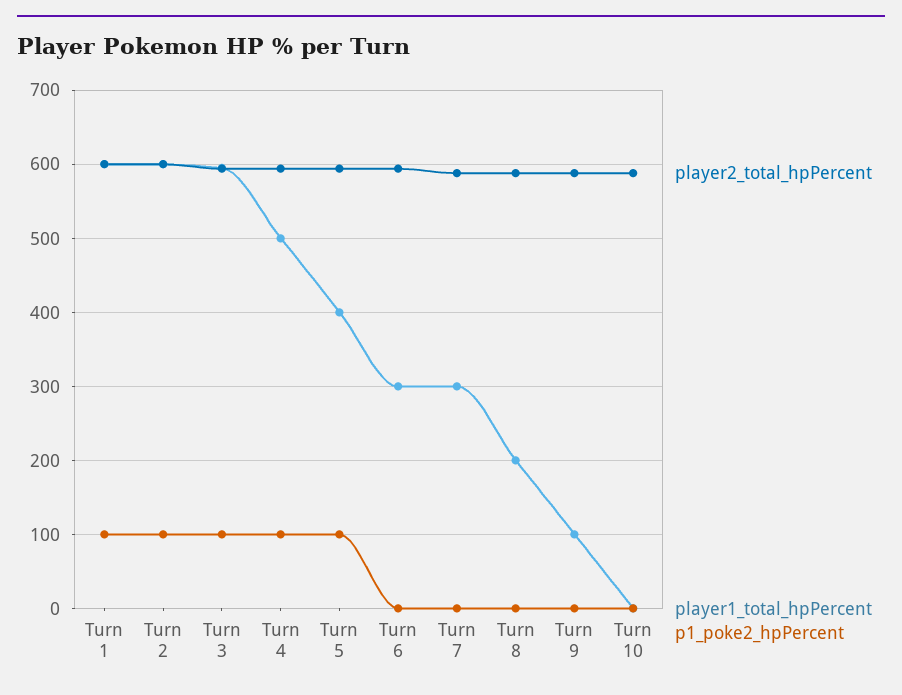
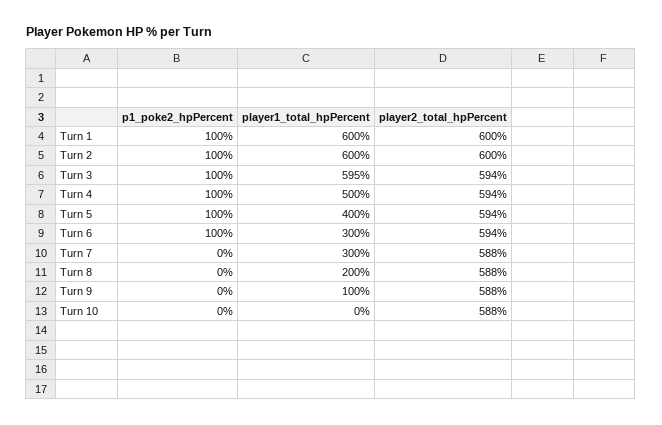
  {
    "player2_total_hpPercent": {
      "Turn 1": 600,
      "Turn 2": 600,
      "Turn 3": 594,
      "Turn 4": 594,
      "Turn 5": 594,
      "Turn 6": 594,
      "Turn 7": 588,
      "Turn 8": 588,
      "Turn 9": 588,
      "Turn 10": 588
    },
    "player1_total_hpPercent": {
      "Turn 1": 600,
      "Turn 2": 600,
      "Turn 3": 595,
      "Turn 4": 500,
      "Turn 5": 400,
      "Turn 6": 300,
      "Turn 7": 300,
      "Turn 8": 200,
      "Turn 9": 100,
      "Turn 10": 0
    },
    "p1_poke2_hpPercent": {
      "Turn 1": 100,
      "Turn 2": 100,
      "Turn 3": 100,
      "Turn 4": 100,
      "Turn 5": 100,
-     "Turn 6": 0,
+     "Turn 6": 100,
      "Turn 7": 0,
      "Turn 8": 0,
      "Turn 9": 0,
      "Turn 10": 0
    }
  }

